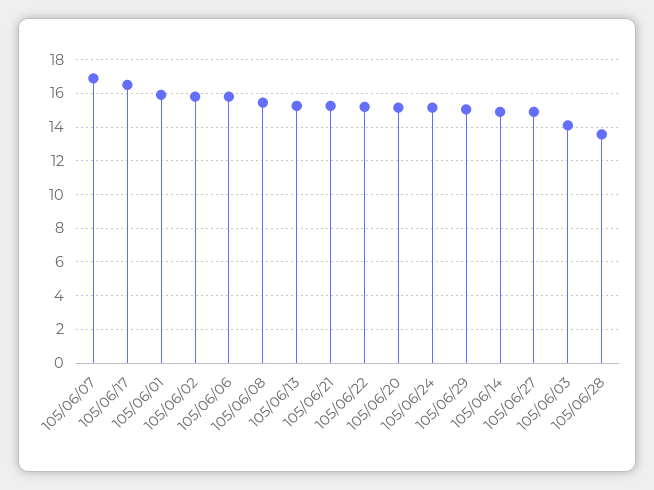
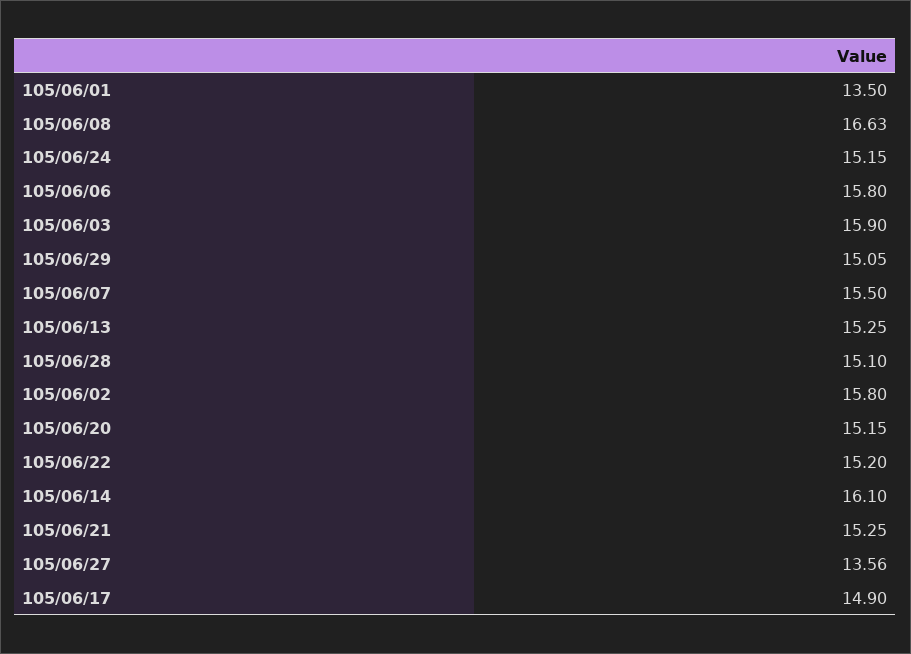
  {
-   "105/06/07": 17,
+   "105/06/07": 15.5,
-   "105/06/17": 16.5,
+   "105/06/17": 14.9,
-   "105/06/01": 16,
+   "105/06/01": 13.5,
    "105/06/02": 15.8,
    "105/06/06": 15.8,
-   "105/06/08": 15.5,
+   "105/06/08": 16.63,
    "105/06/13": 15.25,
    "105/06/21": 15.25,
    "105/06/22": 15.2,
    "105/06/20": 15.15,
    "105/06/24": 15.15,
    "105/06/29": 15.05,
-   "105/06/14": 15,
+   "105/06/14": 16.1,
-   "105/06/27": 15,
+   "105/06/27": 13.56,
-   "105/06/03": 14,
+   "105/06/03": 15.9,
-   "105/06/28": 13.5
+   "105/06/28": 15.1
  }

